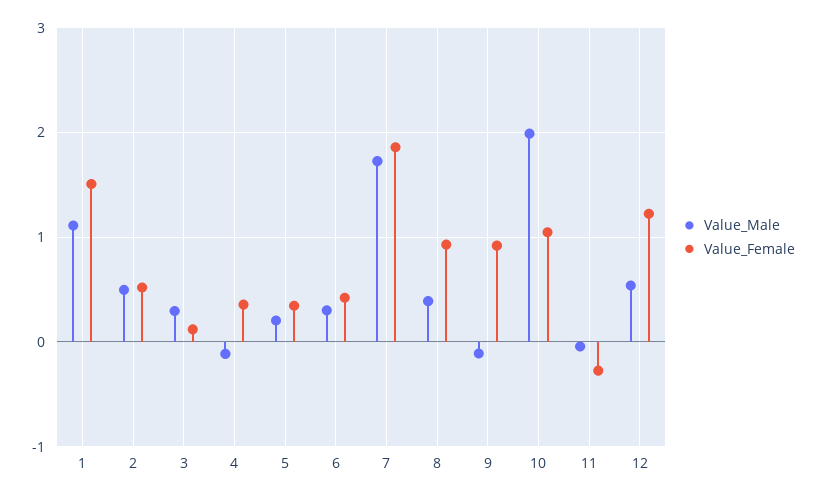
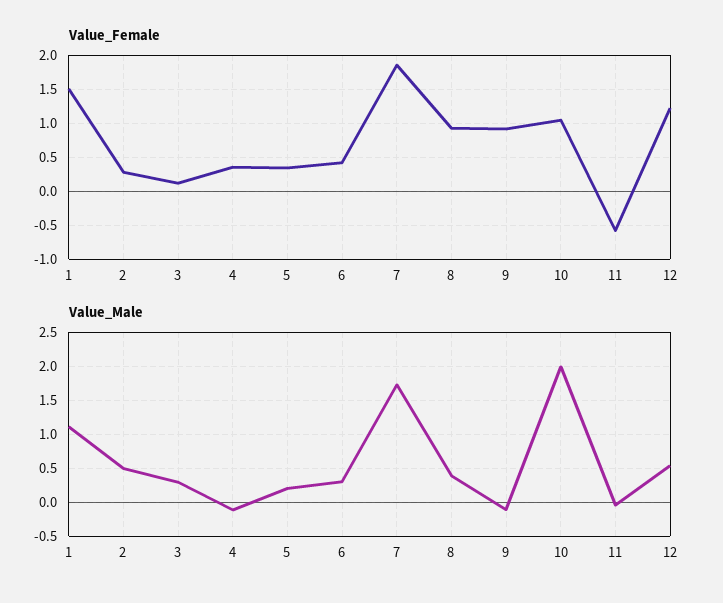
  {
    "Value_Male": {
      "1": 1.1,
      "2": 0.5,
      "3": 0.3,
      "4": -0.1,
      "5": 0.2,
      "6": 0.3,
      "7": 1.7,
      "8": 0.4,
      "9": -0.1,
      "10": 2,
      "11": 0,
      "12": 0.5
    },
    "Value_Female": {
      "1": 1.5,
-     "2": 0.5,
+     "2": 0.3,
      "3": 0.1,
      "4": 0.4,
      "5": 0.3,
      "6": 0.4,
      "7": 1.9,
      "8": 0.9,
      "9": 0.9,
      "10": 1,
-     "11": -0.3,
+     "11": -0.6,
      "12": 1.2
    }
  }

